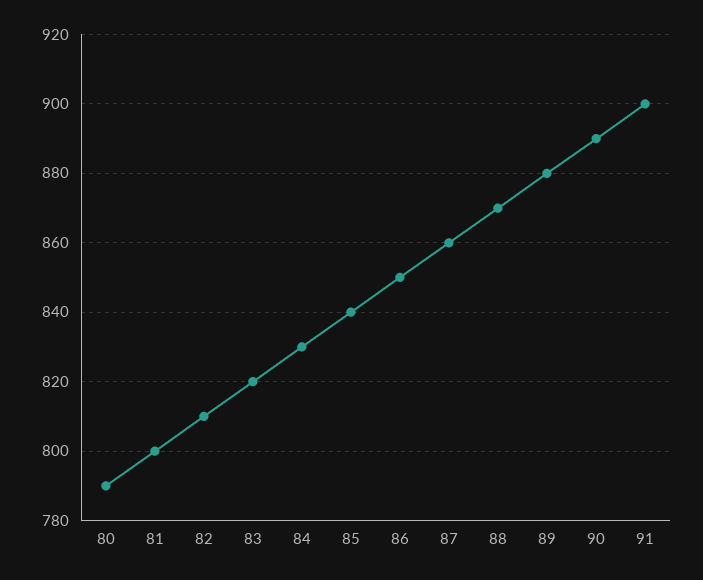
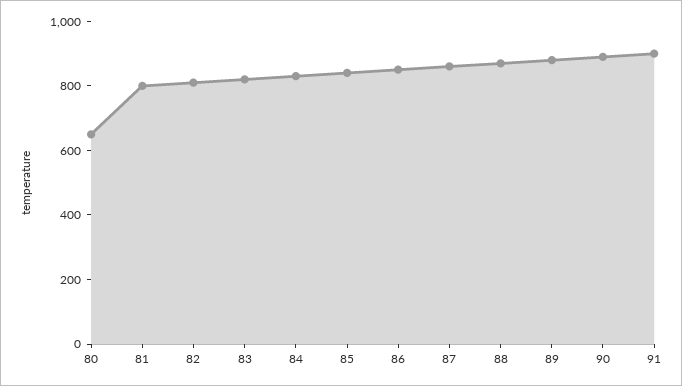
  {
-   "80": 790,
+   "80": 650,
    "81": 800,
    "82": 810,
    "83": 820,
    "84": 830,
    "85": 840,
    "86": 850,
    "87": 860,
    "88": 870,
    "89": 880,
    "90": 890,
    "91": 900
  }

